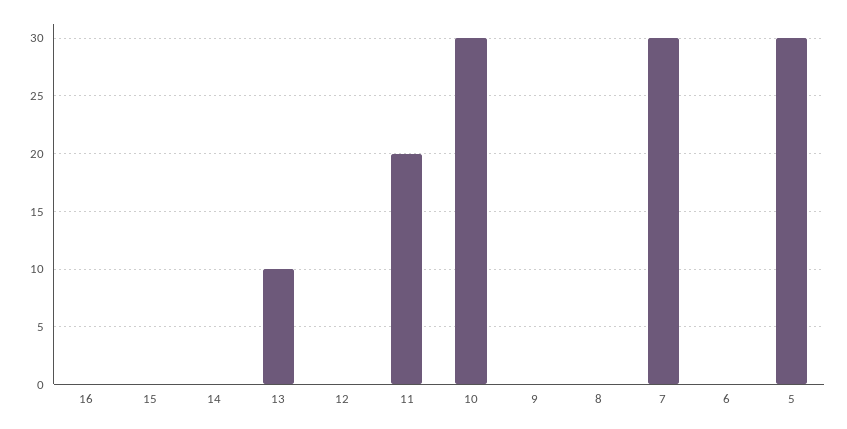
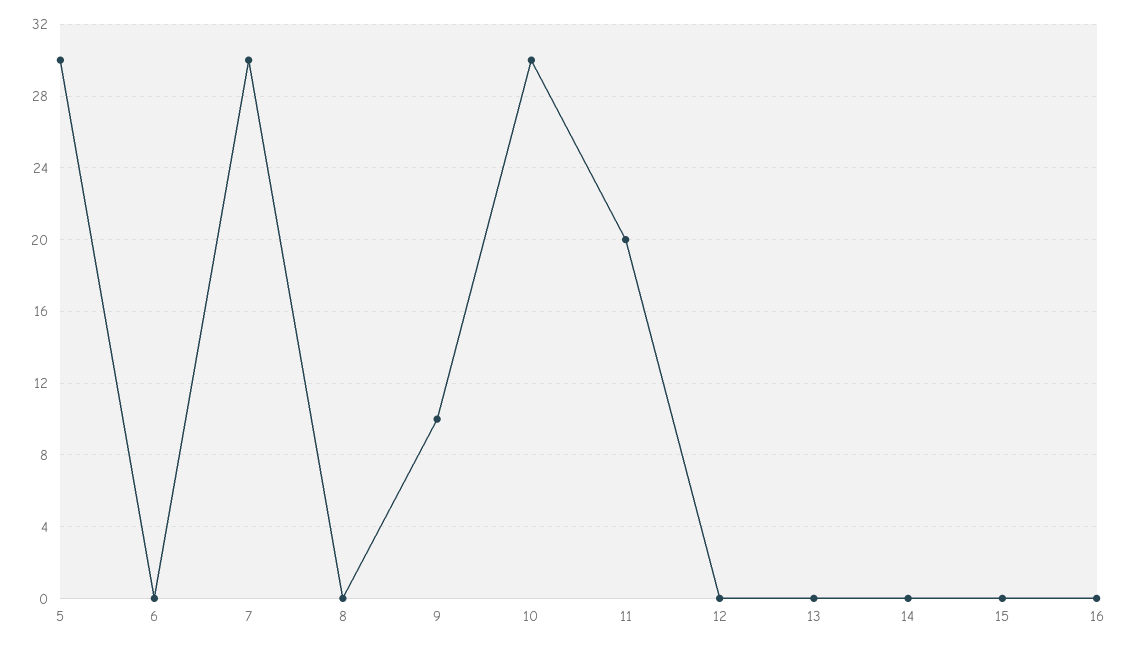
  {
    "16": 0,
    "15": 0,
    "14": 0,
-   "13": 10,
+   "13": 0,
    "12": 0,
    "11": 20,
    "10": 30,
-   "9": 0,
+   "9": 10,
    "8": 0,
    "7": 30,
    "6": 0,
    "5": 30
  }

